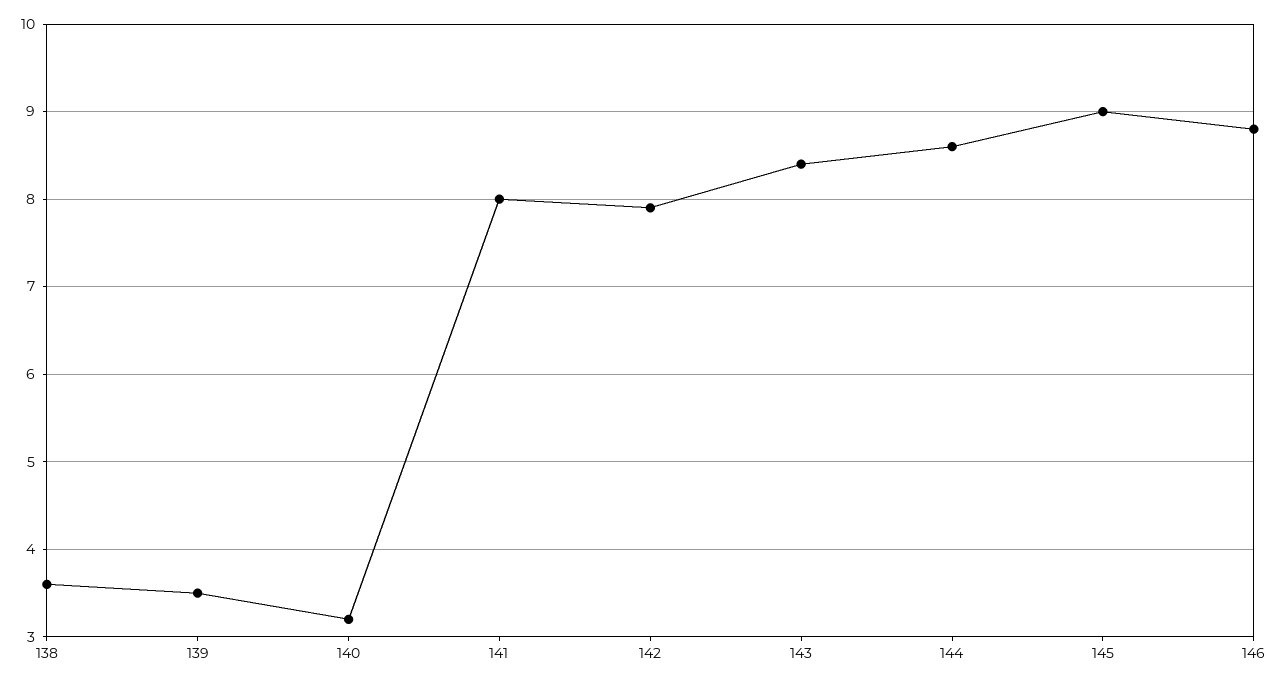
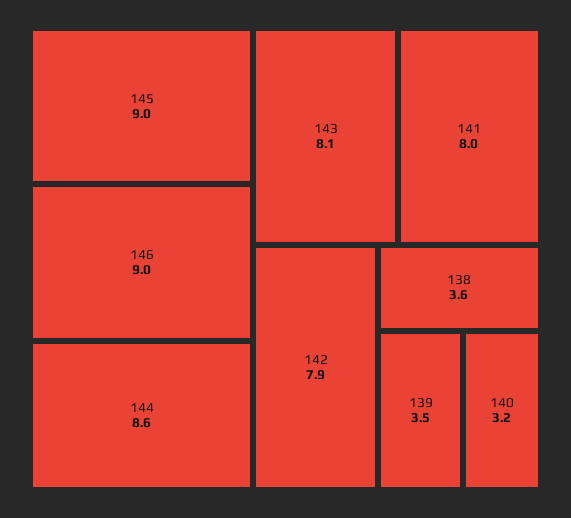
  {
    "138": 3.6,
    "139": 3.5,
    "140": 3.2,
    "141": 8,
    "142": 7.9,
-   "143": 8.4,
+   "143": 8.1,
    "144": 8.6,
    "145": 9,
-   "146": 8.8
+   "146": 9
  }

